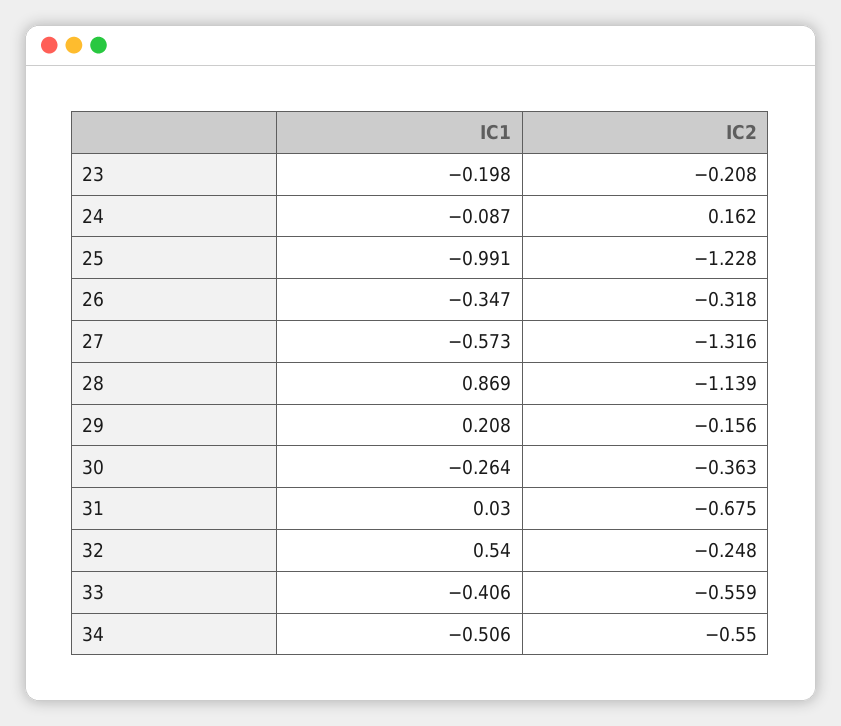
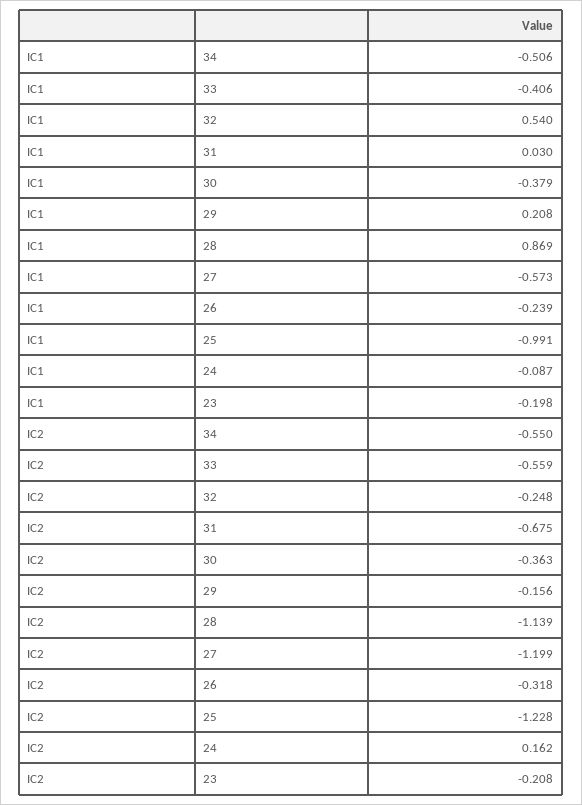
  {
    "IC1": {
      "23": -0.198,
      "24": -0.087,
      "25": -0.991,
-     "26": -0.347,
+     "26": -0.239,
      "27": -0.573,
      "28": 0.869,
      "29": 0.208,
-     "30": -0.264,
+     "30": -0.379,
      "31": 0.03,
      "32": 0.54,
      "33": -0.406,
      "34": -0.506
    },
    "IC2": {
      "23": -0.208,
      "24": 0.162,
      "25": -1.228,
      "26": -0.318,
-     "27": -1.316,
+     "27": -1.199,
      "28": -1.139,
      "29": -0.156,
      "30": -0.363,
      "31": -0.675,
      "32": -0.248,
      "33": -0.559,
      "34": -0.55
    }
  }

